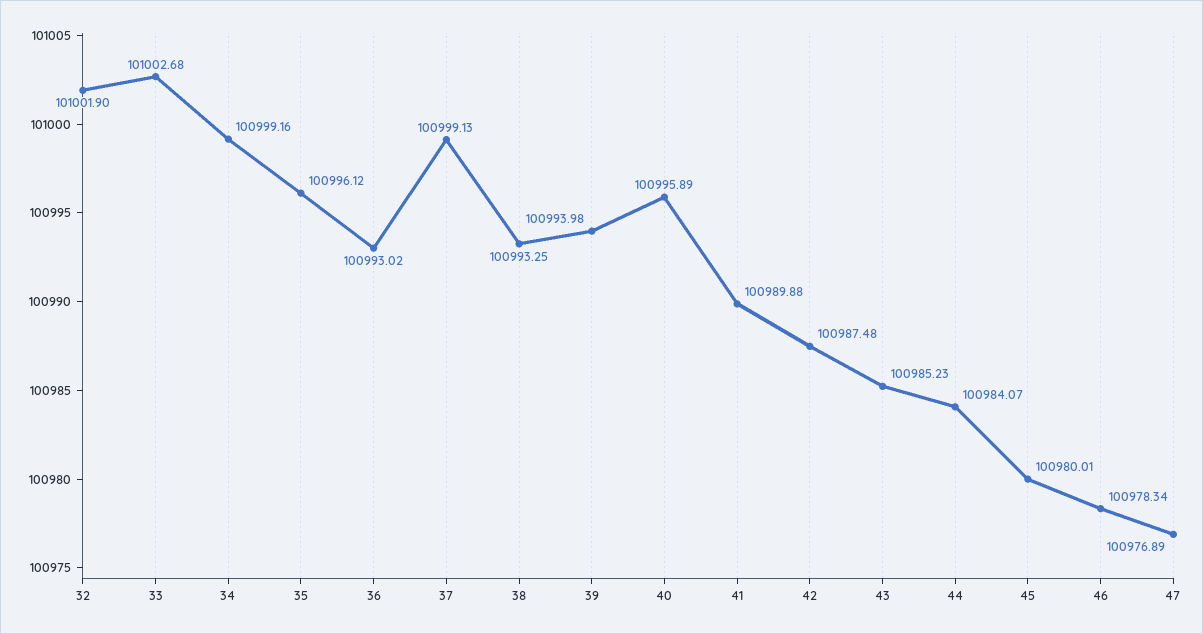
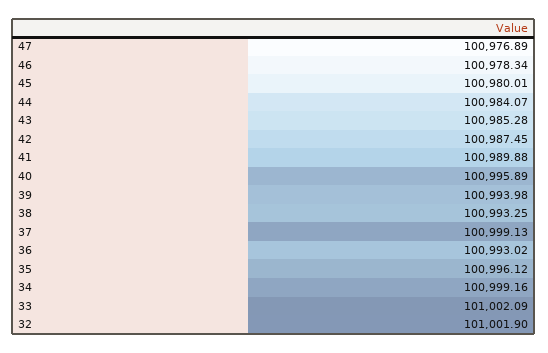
  {
    "32": 101001.9,
-   "33": 101002.68,
+   "33": 101002.09,
    "34": 100999.16,
    "35": 100996.12,
    "36": 100993.02,
    "37": 100999.13,
    "38": 100993.25,
    "39": 100993.98,
    "40": 100995.89,
    "41": 100989.88,
-   "42": 100987.48,
+   "42": 100987.45,
-   "43": 100985.23,
+   "43": 100985.28,
    "44": 100984.07,
    "45": 100980.01,
    "46": 100978.34,
    "47": 100976.89
  }

